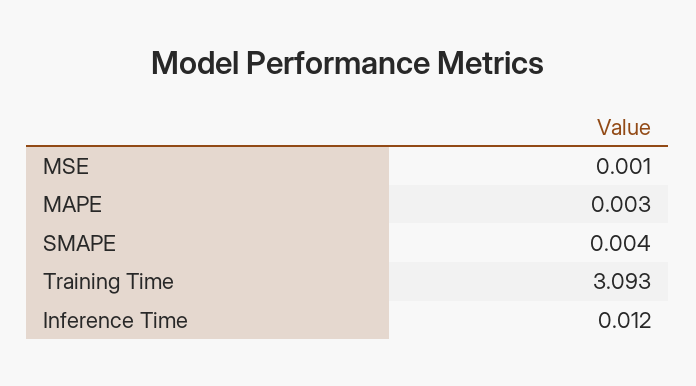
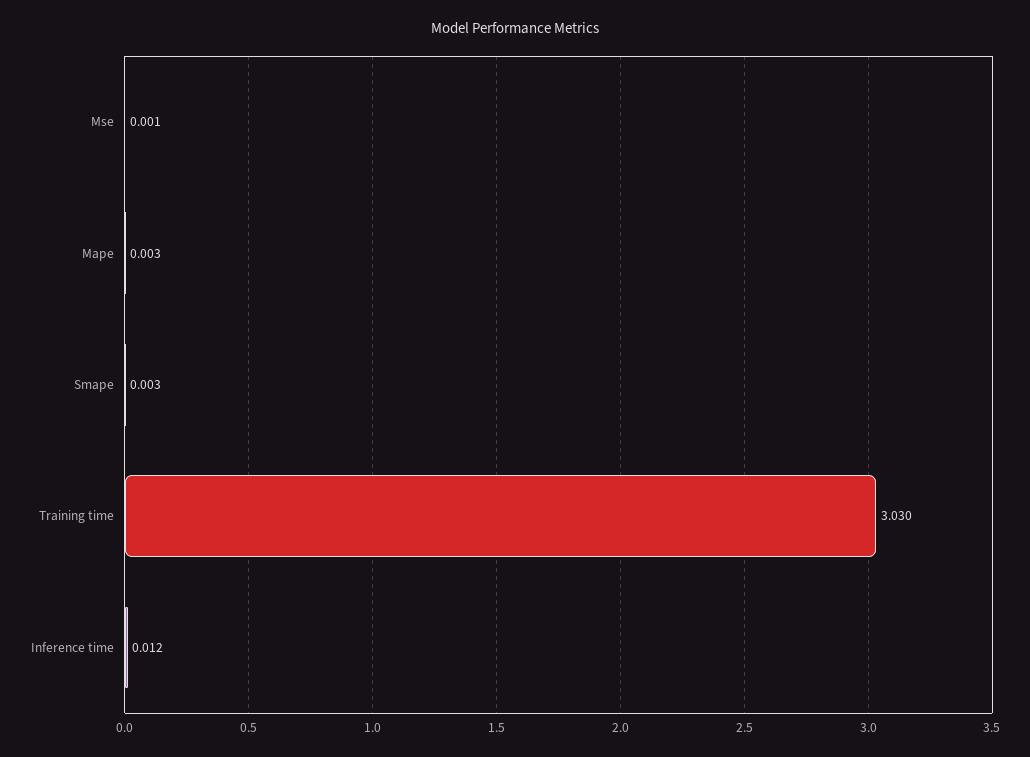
  {
    "MSE": 0.001,
    "MAPE": 0.003,
-   "SMAPE": 0.004,
+   "SMAPE": 0.003,
-   "Training Time": 3.093,
+   "Training Time": 3.03,
    "Inference Time": 0.012
  }

